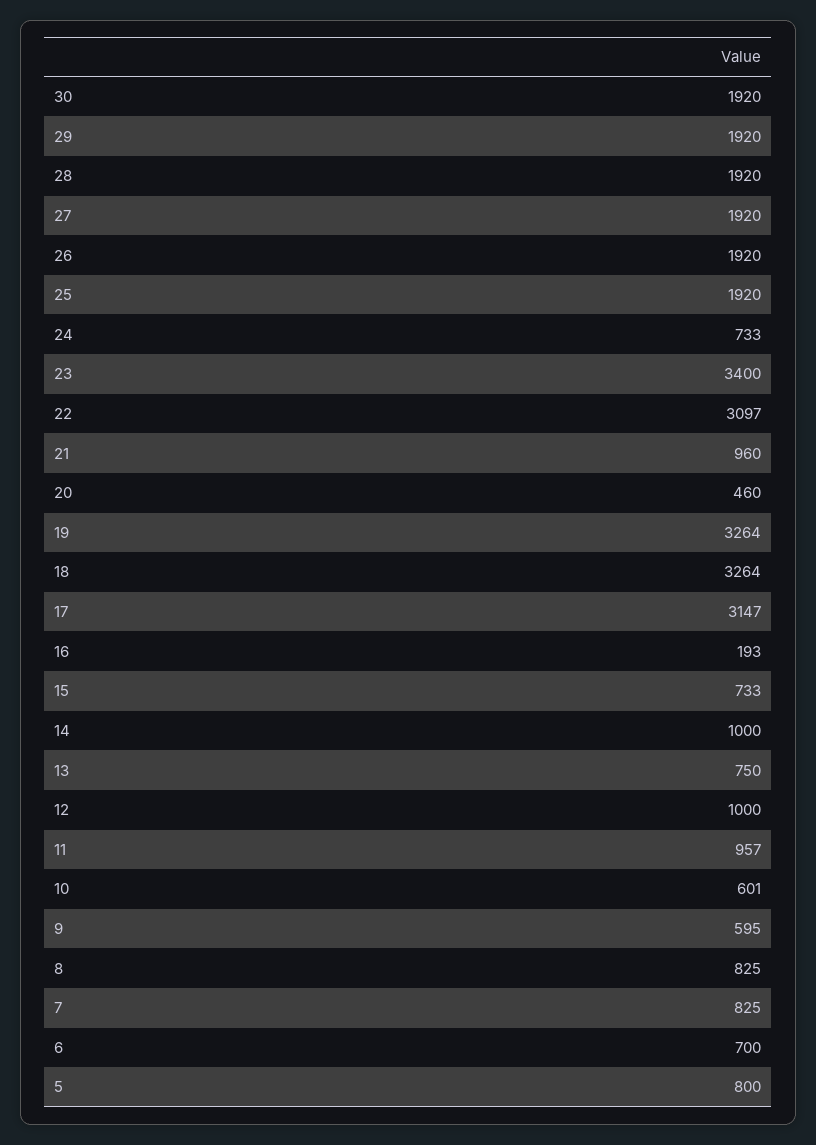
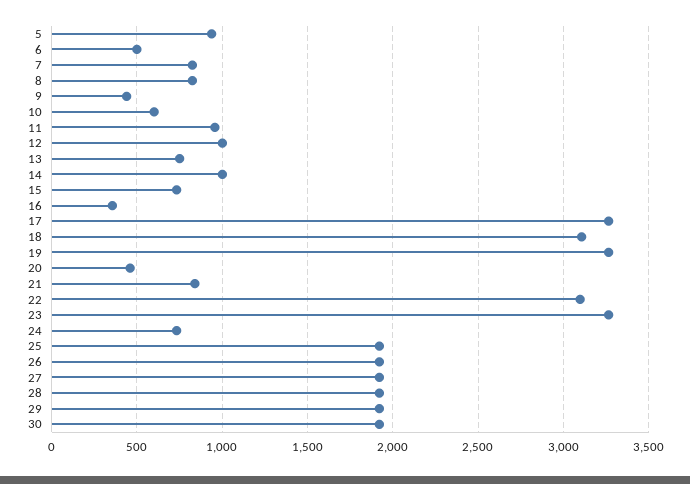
  {
    "30": 1920,
    "29": 1920,
    "28": 1920,
    "27": 1920,
    "26": 1920,
    "25": 1920,
    "24": 733,
-   "23": 3400,
+   "23": 3250,
    "22": 3097,
-   "21": 960,
+   "21": 850,
    "20": 460,
    "19": 3264,
-   "18": 3264,
+   "18": 3100,
-   "17": 3147,
+   "17": 3250,
-   "16": 193,
+   "16": 350,
    "15": 733,
    "14": 1000,
    "13": 750,
    "12": 1000,
    "11": 957,
    "10": 601,
-   "9": 595,
+   "9": 450,
    "8": 825,
    "7": 825,
-   "6": 700,
+   "6": 500,
-   "5": 800
+   "5": 950
  }

